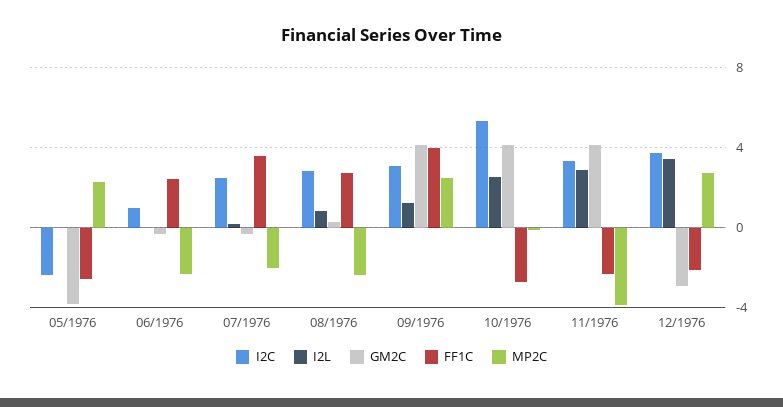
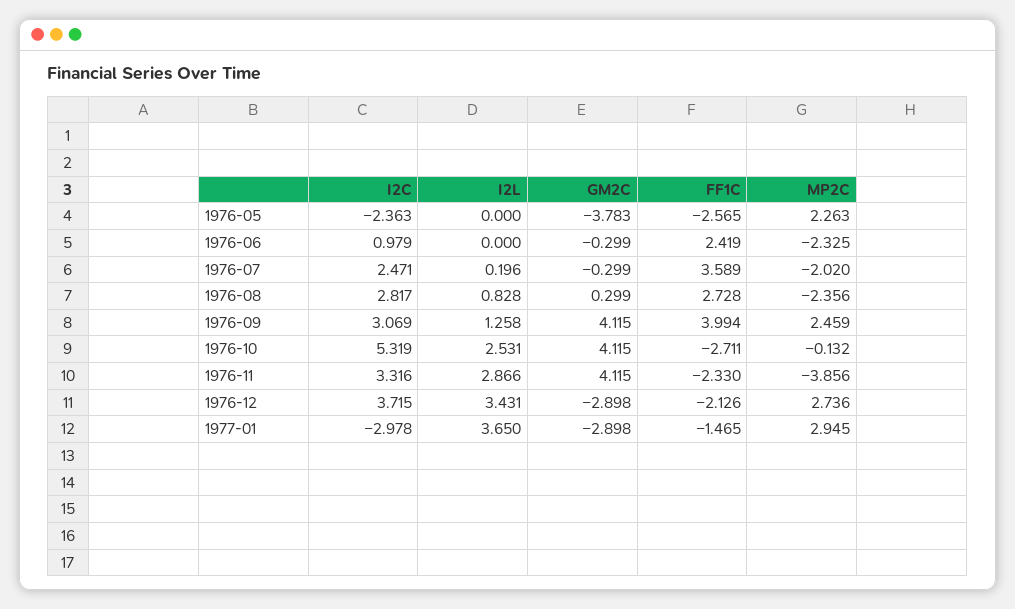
  {
    "I2C": {
      "05/1976": -2.363,
      "06/1976": 0.979,
      "07/1976": 2.471,
      "08/1976": 2.817,
      "09/1976": 3.069,
      "10/1976": 5.319,
      "11/1976": 3.316,
-     "12/1976": 3.715
+     "12/1976": 3.715,
+     "1977-01": -2.978
    },
    "I2L": {
      "05/1976": 0,
      "06/1976": 0,
      "07/1976": 0.196,
      "08/1976": 0.828,
      "09/1976": 1.258,
      "10/1976": 2.531,
      "11/1976": 2.866,
-     "12/1976": 3.431
+     "12/1976": 3.431,
+     "1977-01": 3.65
    },
    "GM2C": {
      "05/1976": -3.783,
      "06/1976": -0.299,
      "07/1976": -0.299,
      "08/1976": 0.299,
      "09/1976": 4.115,
      "10/1976": 4.115,
      "11/1976": 4.115,
-     "12/1976": -2.898
+     "12/1976": -2.898,
+     "1977-01": -2.898
    },
    "FF1C": {
      "05/1976": -2.565,
      "06/1976": 2.419,
      "07/1976": 3.589,
      "08/1976": 2.728,
      "09/1976": 3.994,
      "10/1976": -2.711,
      "11/1976": -2.33,
-     "12/1976": -2.126
+     "12/1976": -2.126,
+     "1977-01": -1.465
    },
    "MP2C": {
      "05/1976": 2.263,
      "06/1976": -2.325,
      "07/1976": -2.02,
      "08/1976": -2.356,
      "09/1976": 2.459,
      "10/1976": -0.132,
      "11/1976": -3.856,
-     "12/1976": 2.736
+     "12/1976": 2.736,
+     "1977-01": 2.945
    }
  }

